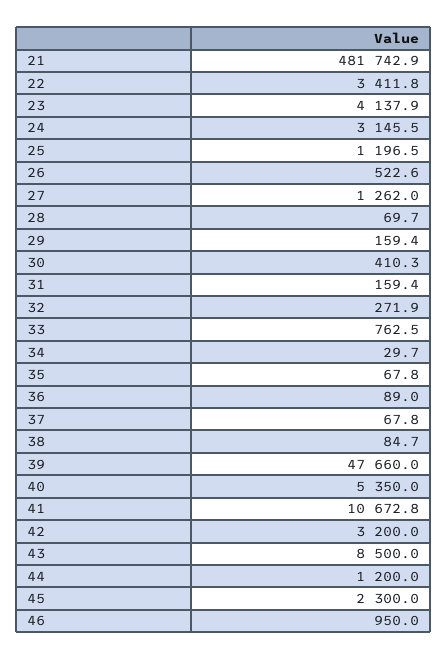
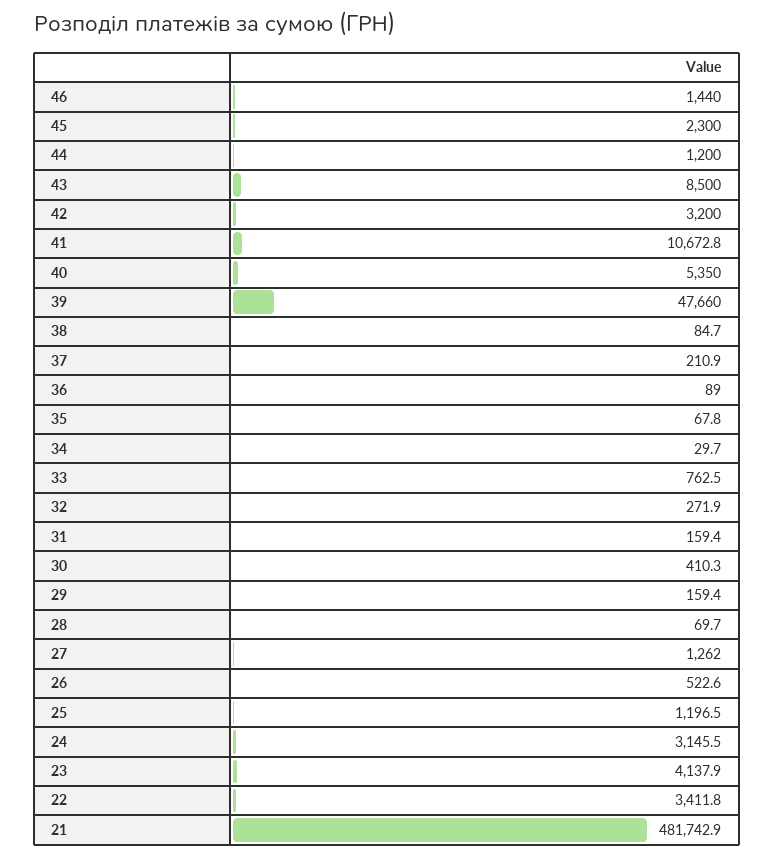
  {
    "21": 481742.9,
    "22": 3411.8,
    "23": 4137.9,
    "24": 3145.5,
    "25": 1196.5,
    "26": 522.6,
    "27": 1262,
    "28": 69.7,
    "29": 159.4,
    "30": 410.3,
    "31": 159.4,
    "32": 271.9,
    "33": 762.5,
    "34": 29.7,
    "35": 67.8,
    "36": 89,
-   "37": 67.8,
+   "37": 210.9,
    "38": 84.7,
    "39": 47660,
    "40": 5350,
    "41": 10672.8,
    "42": 3200,
    "43": 8500,
    "44": 1200,
    "45": 2300,
-   "46": 950
+   "46": 1440
  }

